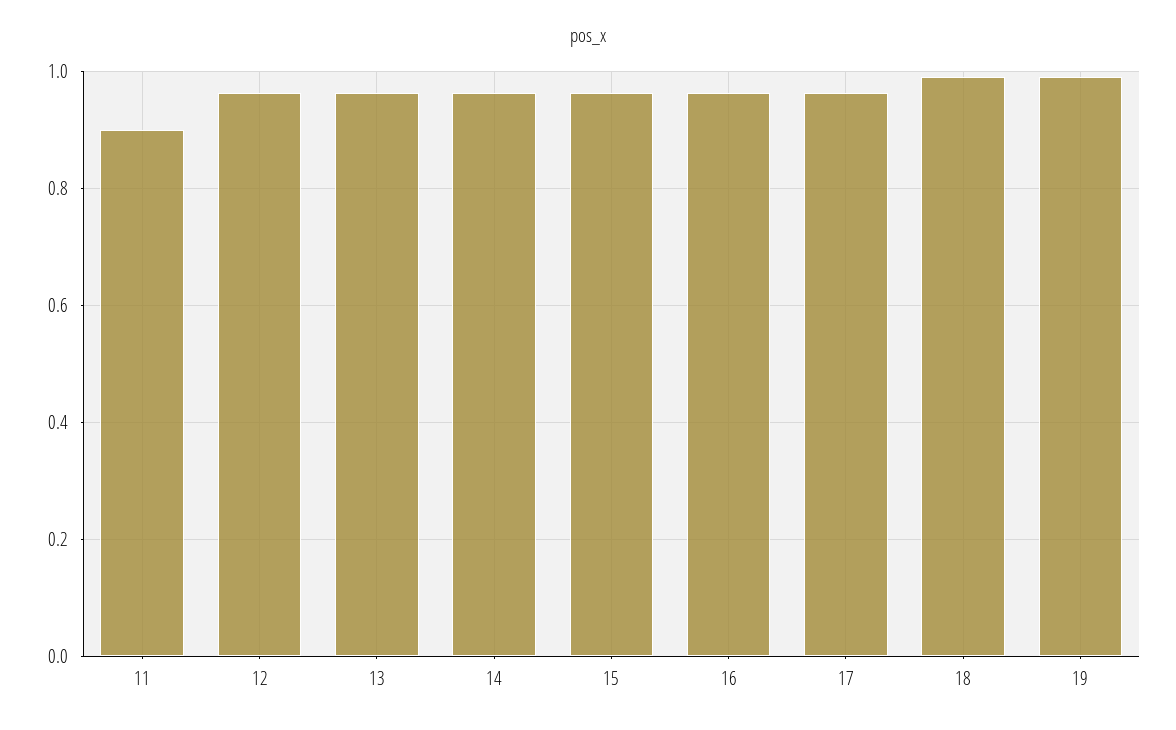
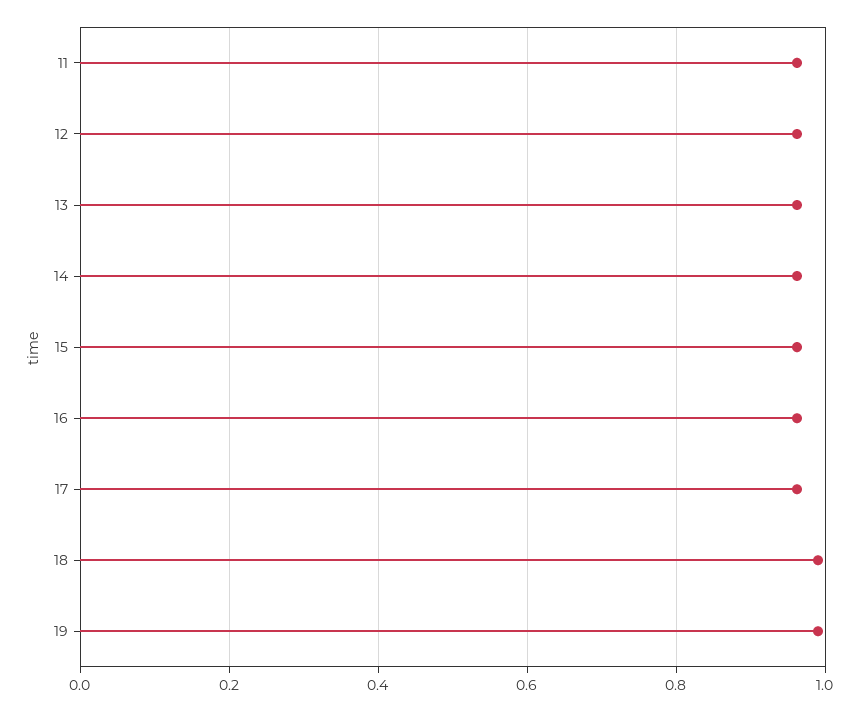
  {
-   "11": 0.9,
+   "11": 0.96,
    "12": 0.96,
    "13": 0.96,
    "14": 0.96,
    "15": 0.96,
    "16": 0.96,
    "17": 0.96,
    "18": 1,
    "19": 1
  }

